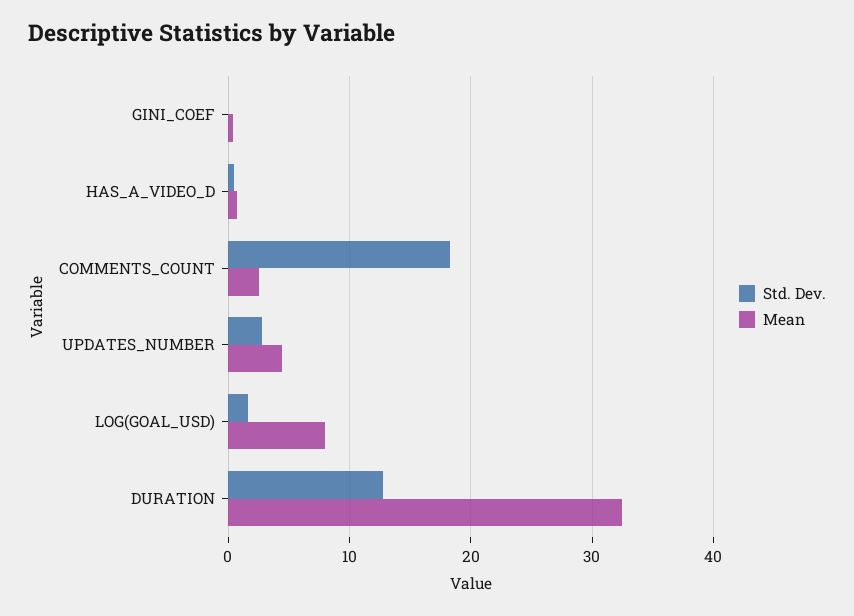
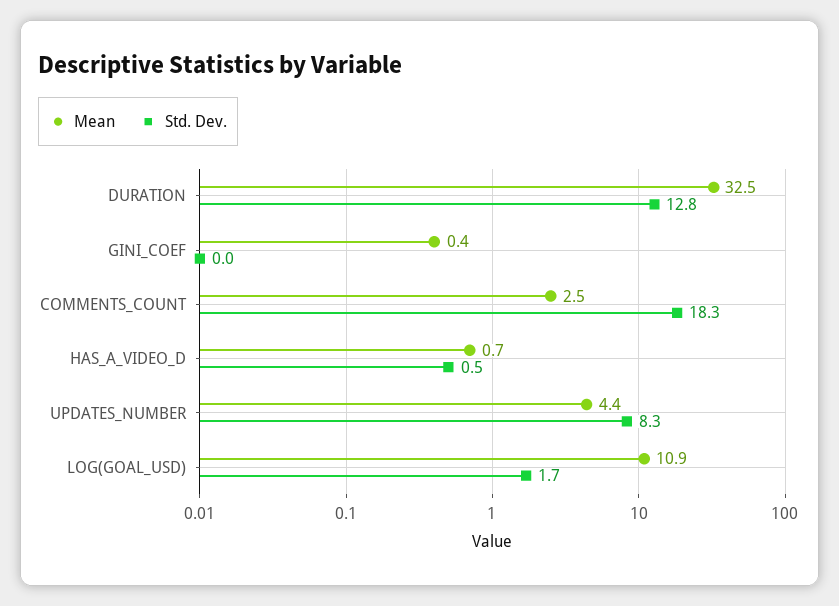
  {
    "Std. Dev.": {
      "GINI_COEF": 0,
      "HAS_A_VIDEO_D": 0.5,
      "COMMENTS_COUNT": 18.3,
-     "UPDATES_NUMBER": 3,
+     "UPDATES_NUMBER": 8.3,
      "LOG(GOAL_USD)": 1.7,
      "DURATION": 12.8
    },
    "Mean": {
      "GINI_COEF": 0.4,
      "HAS_A_VIDEO_D": 0.7,
      "COMMENTS_COUNT": 2.5,
      "UPDATES_NUMBER": 4.4,
-     "LOG(GOAL_USD)": 8,
+     "LOG(GOAL_USD)": 10.9,
      "DURATION": 32.5
    }
  }

